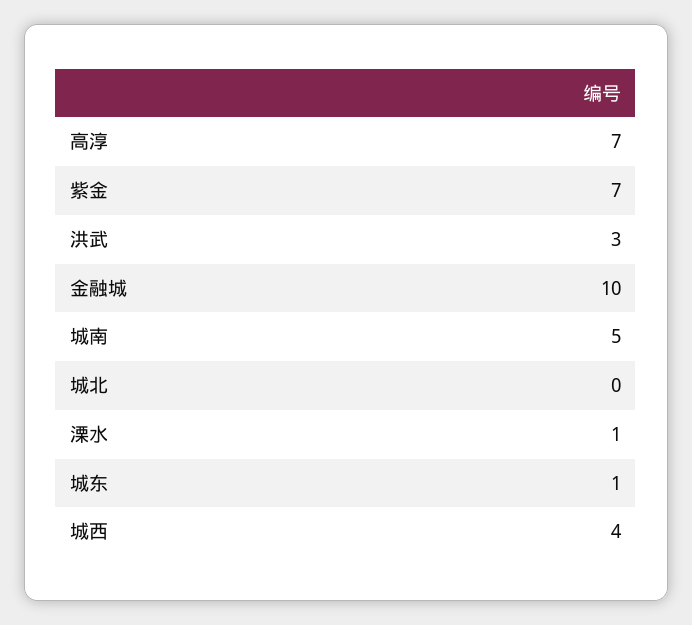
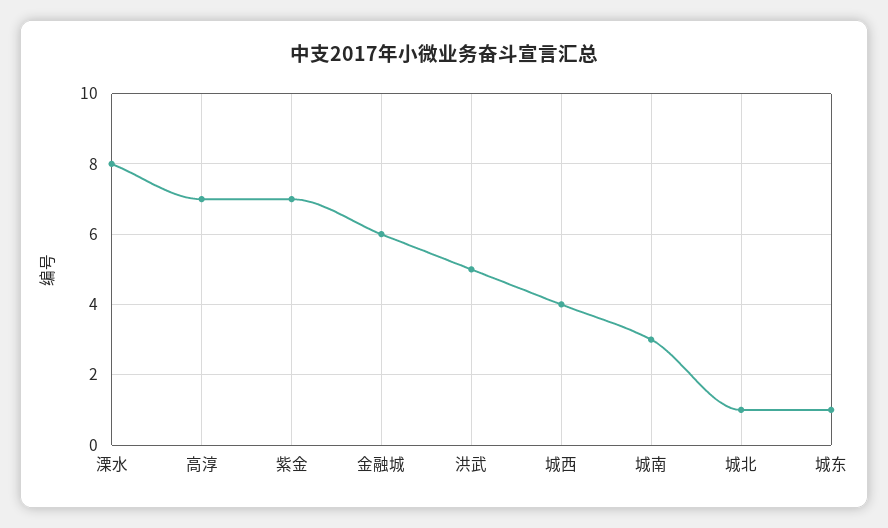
  {
    "高淳": 7,
    "紫金": 7,
-   "洪武": 3,
+   "洪武": 5,
-   "金融城": 10,
+   "金融城": 6,
-   "城南": 5,
+   "城南": 3,
-   "城北": 0,
+   "城北": 1,
-   "溧水": 1,
+   "溧水": 8,
    "城东": 1,
    "城西": 4
  }

